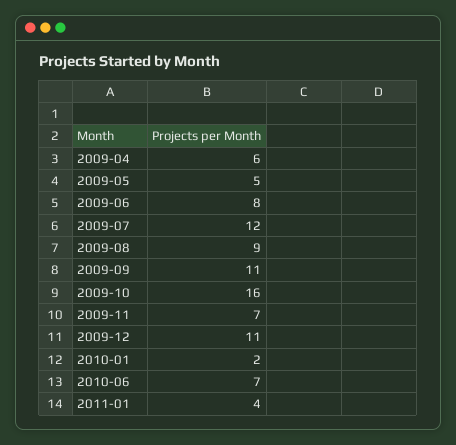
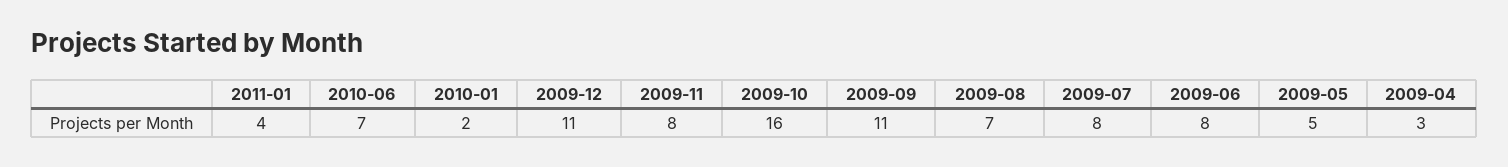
  {
-   "2009-04": 6,
+   "2009-04": 3,
    "2009-05": 5,
    "2009-06": 8,
-   "2009-07": 12,
+   "2009-07": 8,
-   "2009-08": 9,
+   "2009-08": 7,
    "2009-09": 11,
    "2009-10": 16,
-   "2009-11": 7,
+   "2009-11": 8,
    "2009-12": 11,
    "2010-01": 2,
    "2010-06": 7,
    "2011-01": 4
  }

